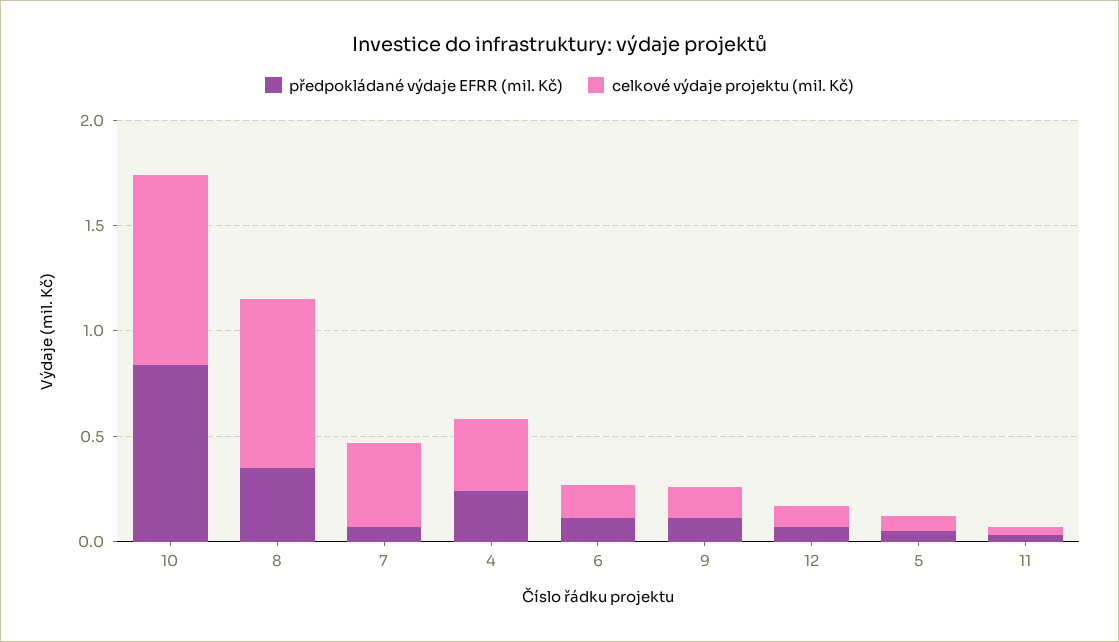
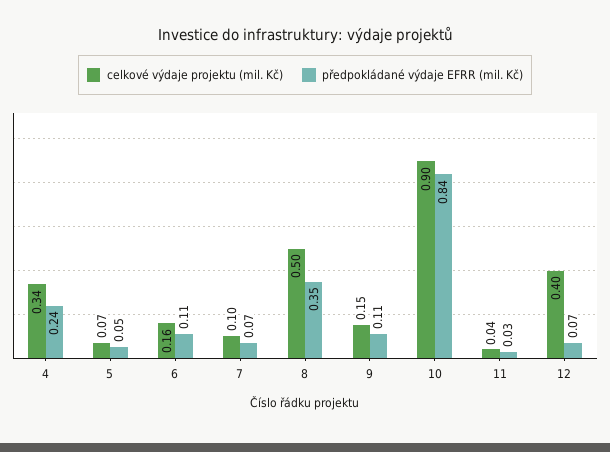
  {
    "předpokládané výdaje EFRR (mil. Kč)": {
      "10": 0.84,
      "8": 0.35,
      "7": 0.07,
      "4": 0.24,
      "6": 0.11,
      "9": 0.11,
      "12": 0.07,
      "5": 0.05,
      "11": 0.03
    },
    "celkové výdaje projektu (mil. Kč)": {
      "10": 0.9,
-     "8": 0.8,
+     "8": 0.5,
-     "7": 0.4,
+     "7": 0.1,
      "4": 0.34,
      "6": 0.16,
      "9": 0.15,
-     "12": 0.1,
+     "12": 0.4,
      "5": 0.07,
      "11": 0.04
    }
  }

